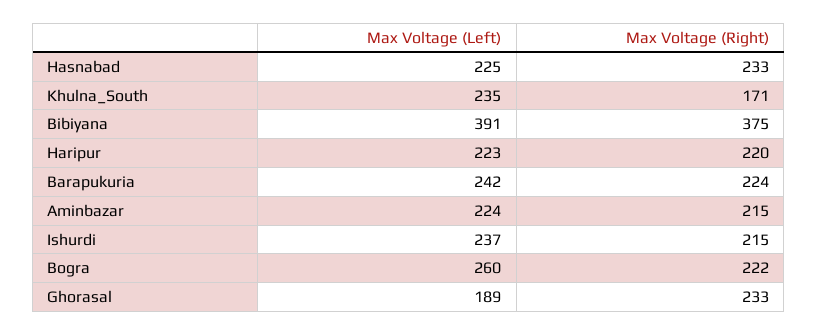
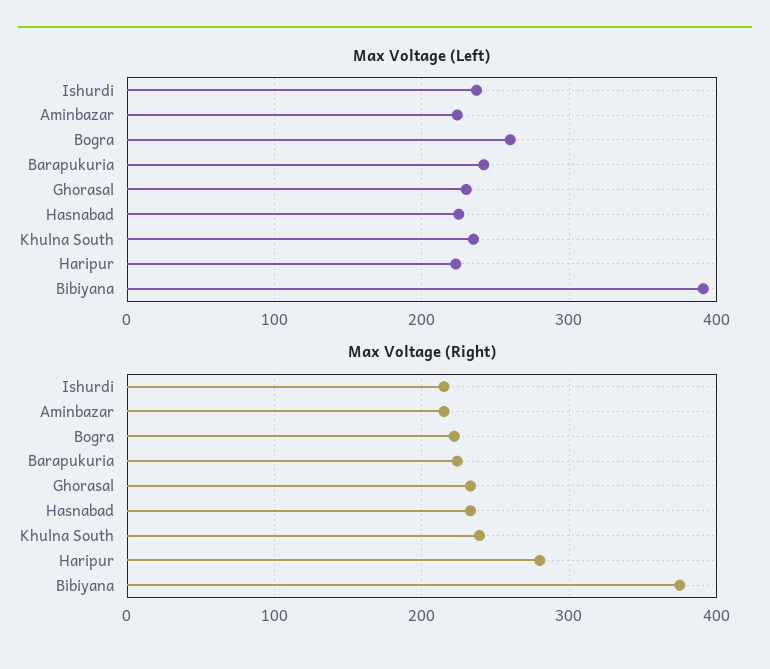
  {
    "Max Voltage (Left)": {
      "Hasnabad": 225,
      "Khulna_South": 235,
      "Bibiyana": 391,
      "Haripur": 223,
      "Barapukuria": 242,
      "Aminbazar": 224,
      "Ishurdi": 237,
      "Bogra": 260,
-     "Ghorasal": 189
+     "Ghorasal": 230
    },
    "Max Voltage (Right)": {
      "Hasnabad": 233,
-     "Khulna_South": 171,
+     "Khulna_South": 240,
      "Bibiyana": 375,
-     "Haripur": 220,
+     "Haripur": 280,
      "Barapukuria": 224,
      "Aminbazar": 215,
      "Ishurdi": 215,
      "Bogra": 222,
      "Ghorasal": 233
    }
  }

